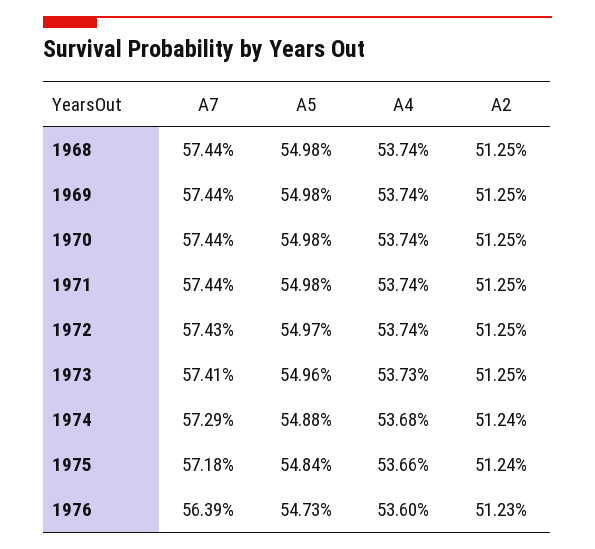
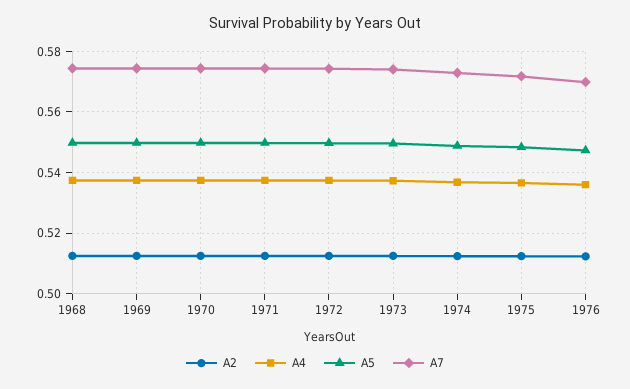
  {
    "A7": {
      "1968": 0.5744,
      "1969": 0.5744,
      "1970": 0.5744,
      "1971": 0.5744,
      "1972": 0.5743,
      "1973": 0.5741,
      "1974": 0.5729,
      "1975": 0.5718,
-     "1976": 0.5639
+     "1976": 0.57
    },
    "A5": {
      "1968": 0.5498,
      "1969": 0.5498,
      "1970": 0.5498,
      "1971": 0.5498,
      "1972": 0.5497,
      "1973": 0.5496,
      "1974": 0.5488,
      "1975": 0.5484,
      "1976": 0.5473
    },
    "A4": {
      "1968": 0.5374,
      "1969": 0.5374,
      "1970": 0.5374,
      "1971": 0.5374,
      "1972": 0.5374,
      "1973": 0.5373,
      "1974": 0.5368,
      "1975": 0.5366,
      "1976": 0.536
    },
    "A2": {
      "1968": 0.5125,
      "1969": 0.5125,
      "1970": 0.5125,
      "1971": 0.5125,
      "1972": 0.5125,
      "1973": 0.5125,
      "1974": 0.5124,
      "1975": 0.5124,
      "1976": 0.5123
    }
  }

